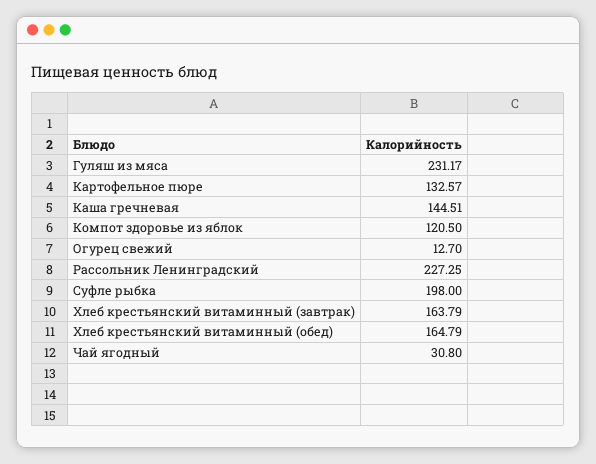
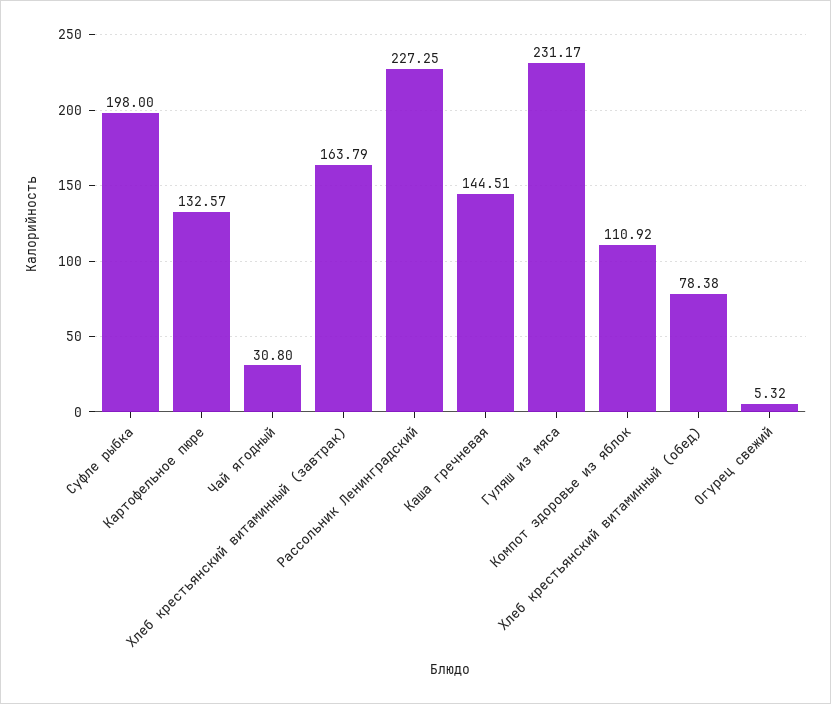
  {
    "Гуляш из мяса": 231.17,
    "Картофельное пюре": 132.57,
    "Каша гречневая": 144.51,
-   "Компот здоровье из яблок": 120.5,
+   "Компот здоровье из яблок": 110.92,
-   "Огурец свежий": 12.7,
+   "Огурец свежий": 5.32,
    "Рассольник Ленинградский": 227.25,
    "Суфле рыбка": 198,
    "Хлеб крестьянский витаминный (завтрак)": 163.79,
-   "Хлеб крестьянский витаминный (обед)": 164.79,
+   "Хлеб крестьянский витаминный (обед)": 78.38,
    "Чай ягодный": 30.8
  }

